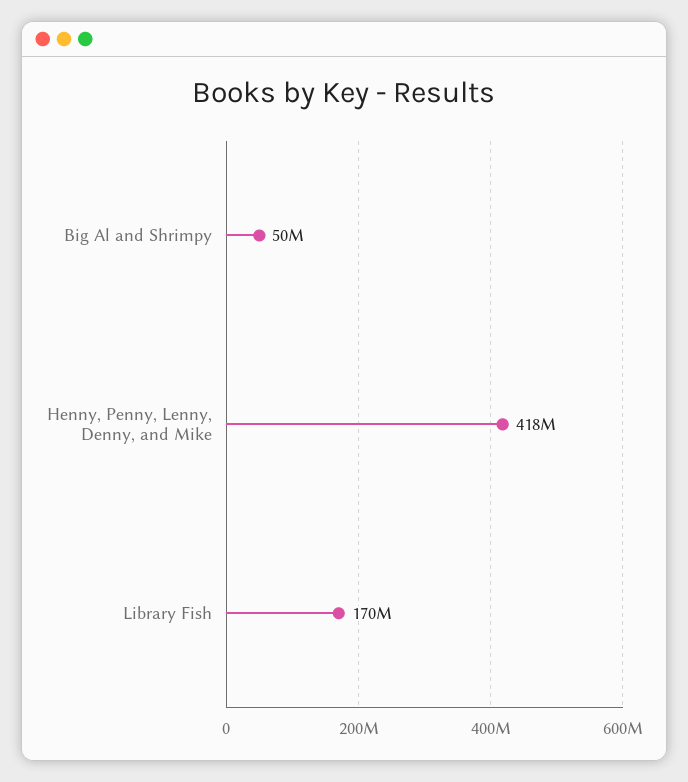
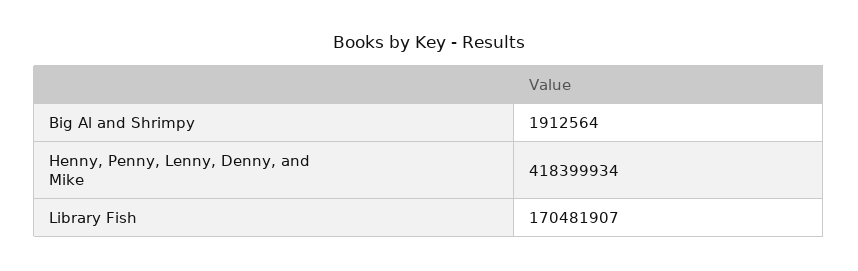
  {
-   "Big Al and Shrimpy": 50000000,
+   "Big Al and Shrimpy": 1912564,
    "Henny, Penny, Lenny, Denny, and Mike": 418399934,
    "Library Fish": 170481907
  }

